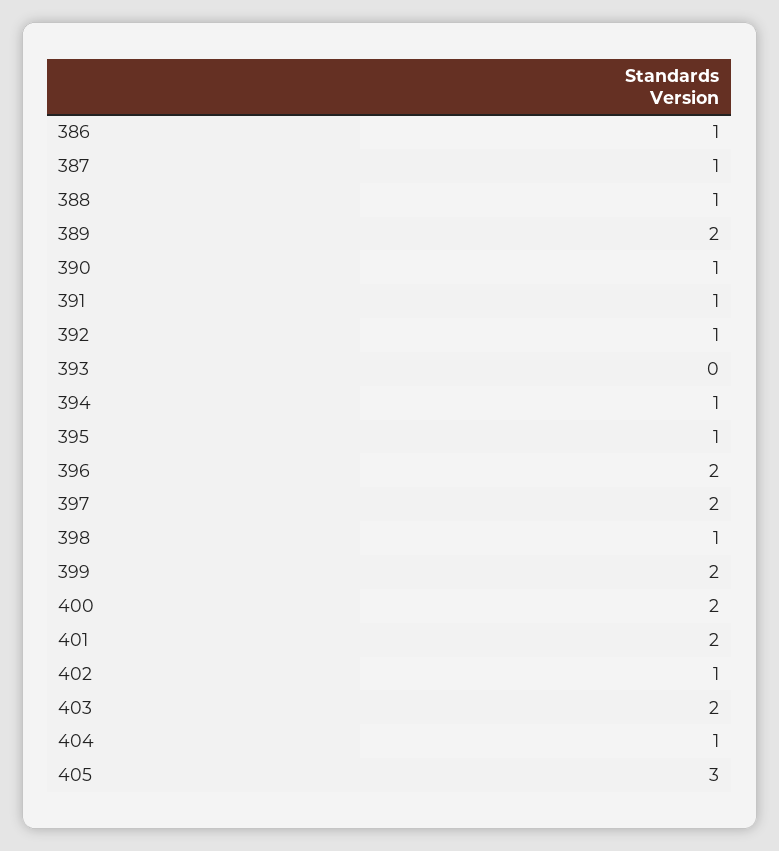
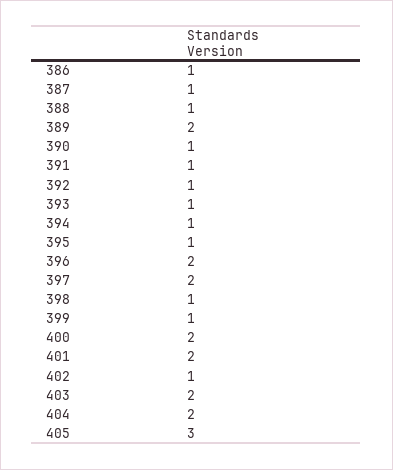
  {
    "386": 1,
    "387": 1,
    "388": 1,
    "389": 2,
    "390": 1,
    "391": 1,
    "392": 1,
-   "393": 0,
+   "393": 1,
    "394": 1,
    "395": 1,
    "396": 2,
    "397": 2,
    "398": 1,
-   "399": 2,
+   "399": 1,
    "400": 2,
    "401": 2,
    "402": 1,
    "403": 2,
-   "404": 1,
+   "404": 2,
    "405": 3
  }

